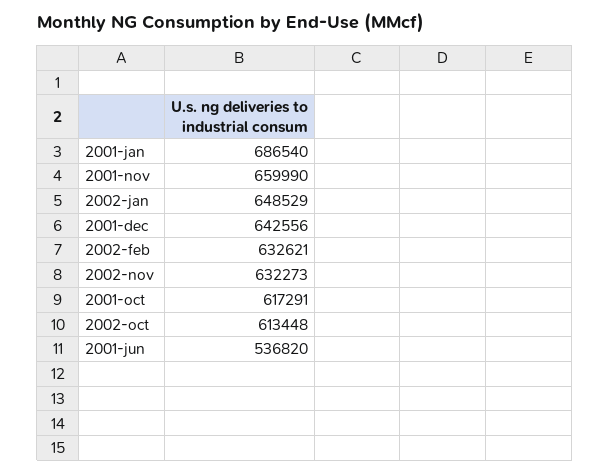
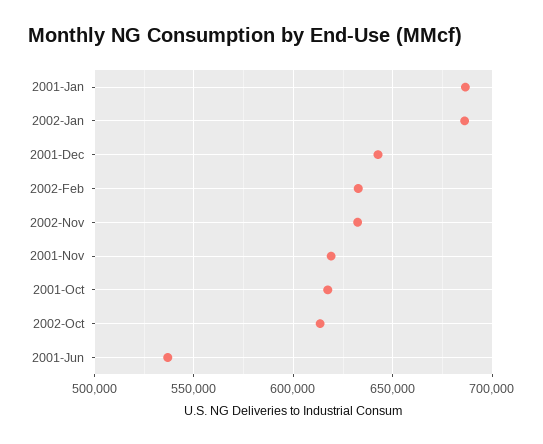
  {
    "2001-jan": 686540,
-   "2001-nov": 659990,
+   "2001-nov": 620000,
-   "2002-jan": 648529,
+   "2002-jan": 685000,
    "2001-dec": 642556,
    "2002-feb": 632621,
    "2002-nov": 632273,
    "2001-oct": 617291,
    "2002-oct": 613448,
    "2001-jun": 536820
  }

